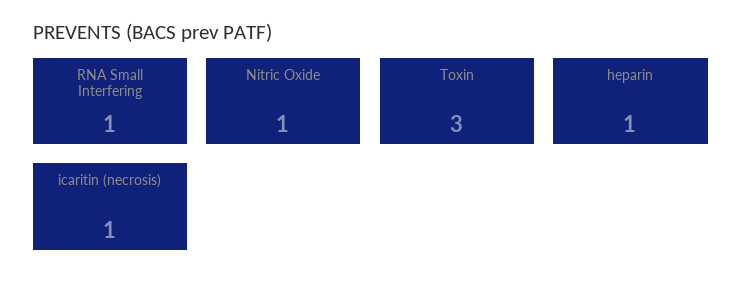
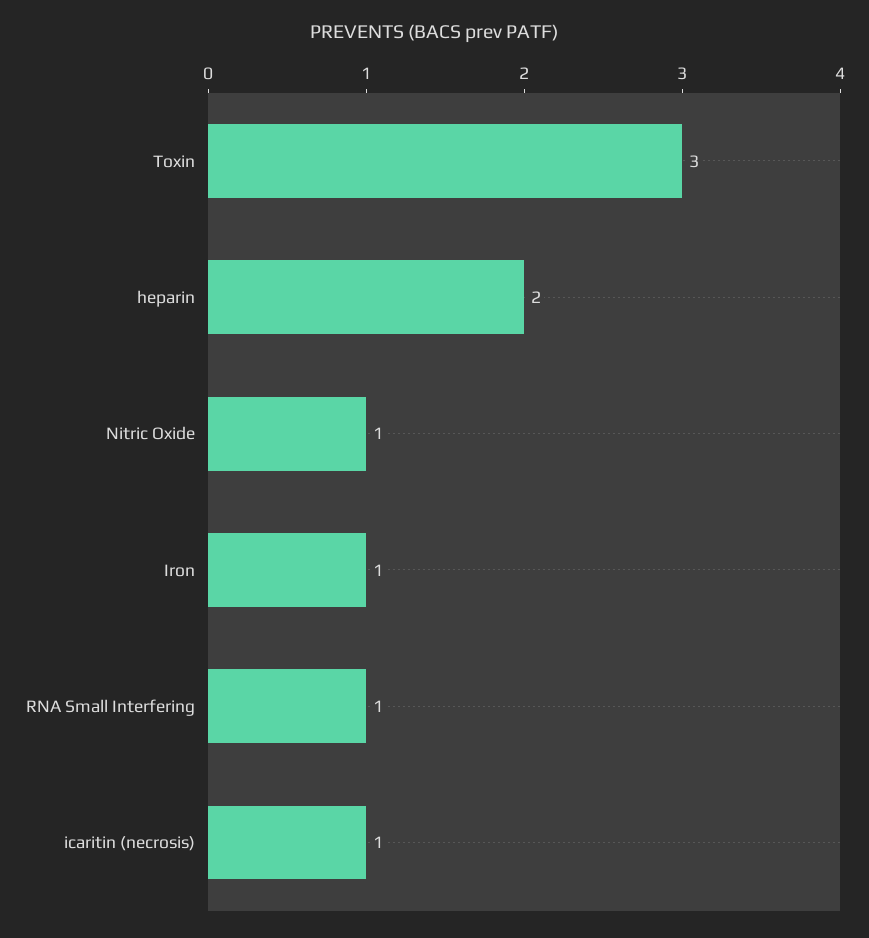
  {
    "RNA Small Interfering": 1,
    "Nitric Oxide": 1,
    "Toxin": 3,
-   "heparin": 1,
+   "heparin": 2,
-   "icaritin (necrosis)": 1
+   "icaritin (necrosis)": 1,
+   "Iron": 1
  }

